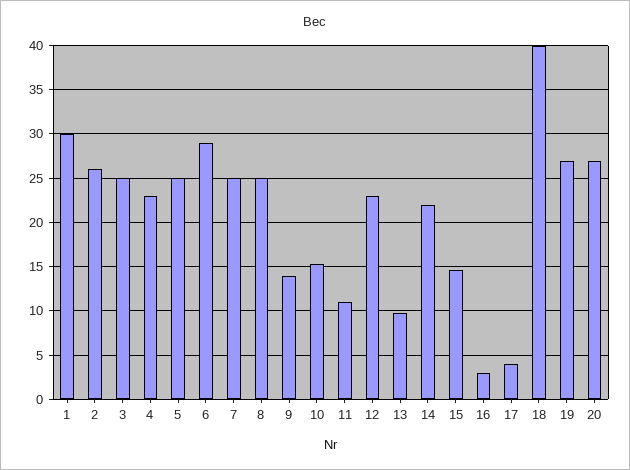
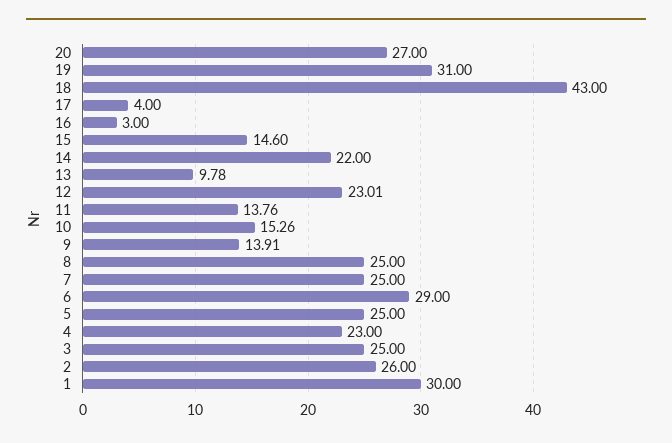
  {
    "1": 30,
    "2": 26,
    "3": 25,
    "4": 23,
    "5": 25,
    "6": 29,
    "7": 25,
    "8": 25,
    "9": 13.91,
    "10": 15.26,
-   "11": 11,
+   "11": 13.76,
    "12": 23.01,
    "13": 9.78,
    "14": 22,
    "15": 14.6,
    "16": 3,
    "17": 4,
-   "18": 40,
+   "18": 43,
-   "19": 27,
+   "19": 31,
    "20": 27
  }

